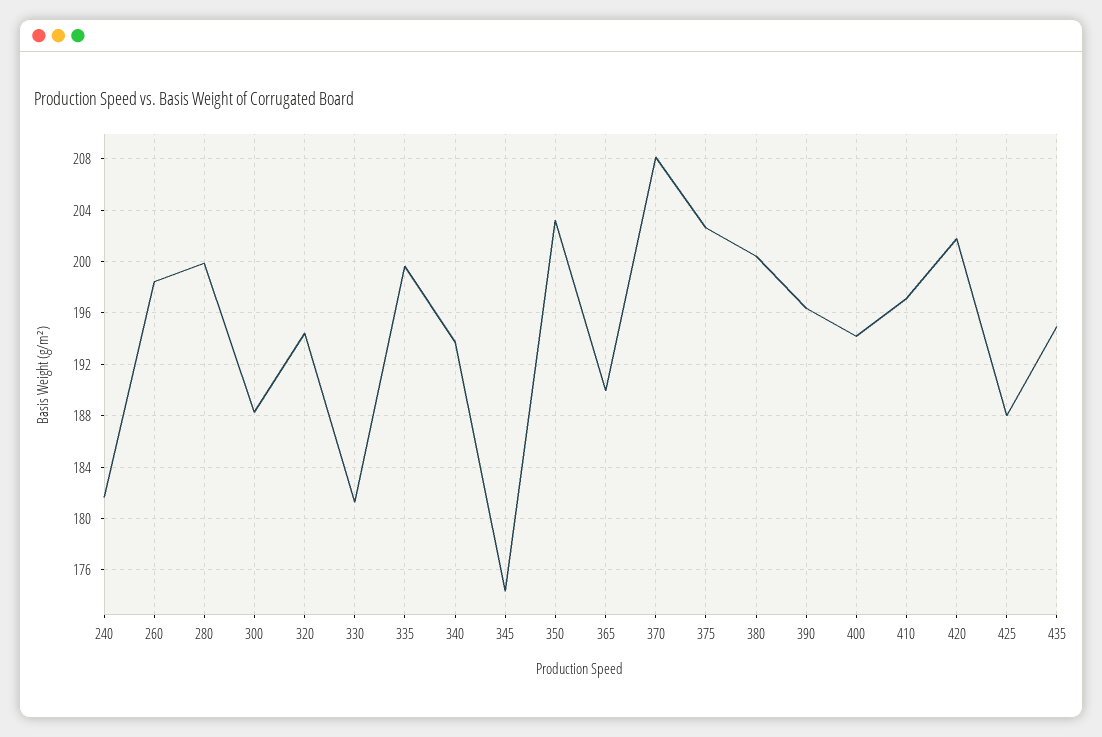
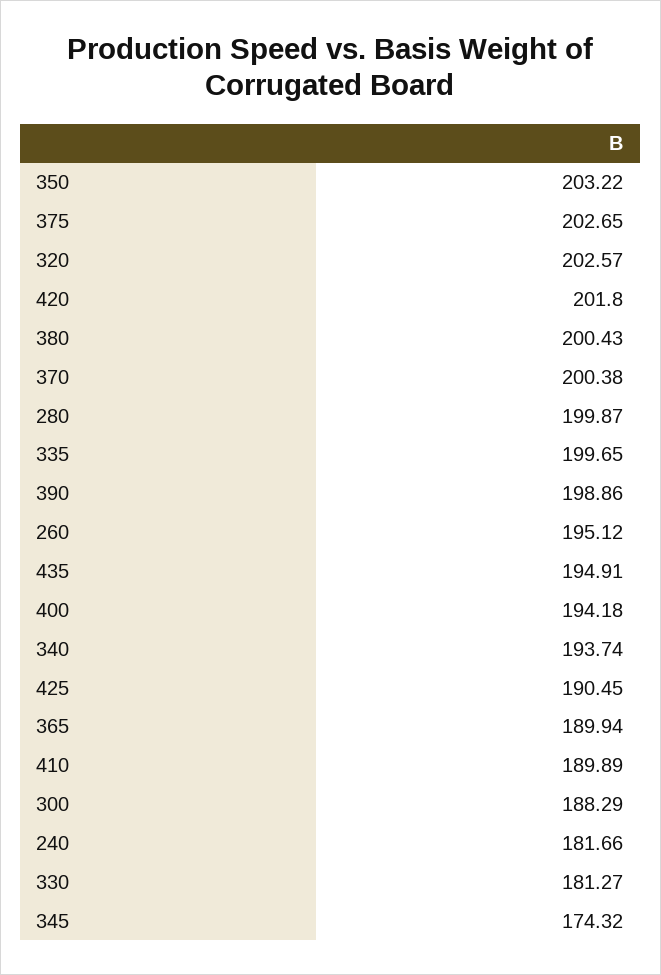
  {
    "240": 181.66,
-   "260": 198.5,
+   "260": 195.12,
    "280": 199.87,
    "300": 188.29,
-   "320": 194.5,
+   "320": 202.57,
    "330": 181.27,
    "335": 199.65,
    "340": 193.74,
    "345": 174.32,
    "350": 203.22,
    "365": 189.94,
-   "370": 208,
+   "370": 200.38,
    "375": 202.65,
    "380": 200.43,
-   "390": 196.5,
+   "390": 198.86,
    "400": 194.18,
-   "410": 197,
+   "410": 189.89,
    "420": 201.8,
-   "425": 188,
+   "425": 190.45,
    "435": 194.91
  }

